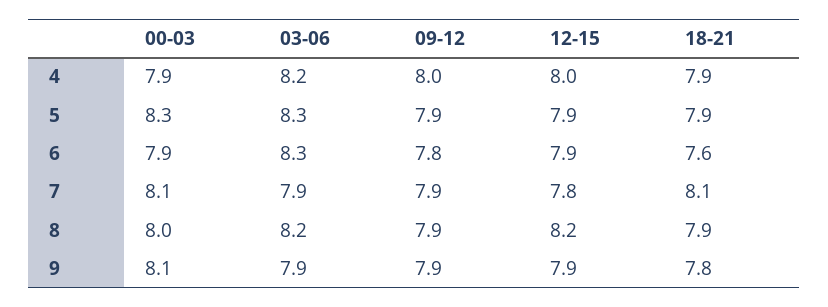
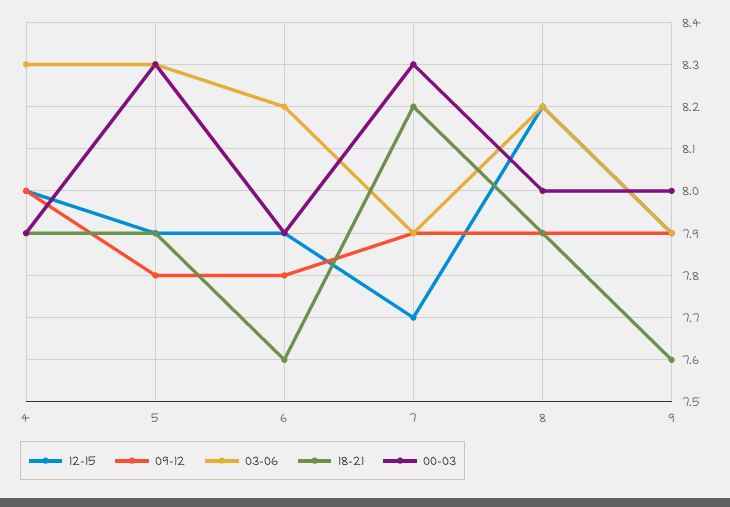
  {
    "00-03": {
      "4": 7.9,
      "5": 8.3,
      "6": 7.9,
-     "7": 8.1,
+     "7": 8.3,
      "8": 8,
-     "9": 8.1
+     "9": 8
    },
    "03-06": {
-     "4": 8.2,
+     "4": 8.3,
      "5": 8.3,
-     "6": 8.3,
+     "6": 8.2,
      "7": 7.9,
      "8": 8.2,
      "9": 7.9
    },
    "09-12": {
      "4": 8,
-     "5": 7.9,
+     "5": 7.8,
      "6": 7.8,
      "7": 7.9,
      "8": 7.9,
      "9": 7.9
    },
    "12-15": {
      "4": 8,
      "5": 7.9,
      "6": 7.9,
-     "7": 7.8,
+     "7": 7.7,
      "8": 8.2,
      "9": 7.9
    },
    "18-21": {
      "4": 7.9,
      "5": 7.9,
      "6": 7.6,
-     "7": 8.1,
+     "7": 8.2,
      "8": 7.9,
-     "9": 7.8
+     "9": 7.6
    }
  }

